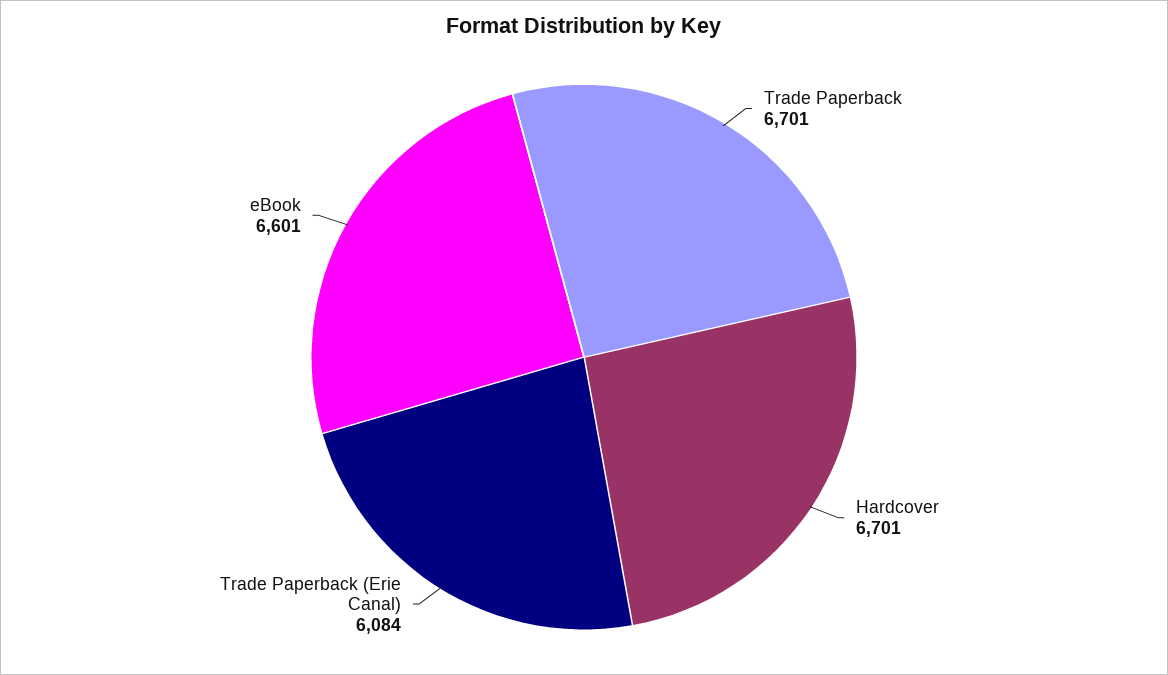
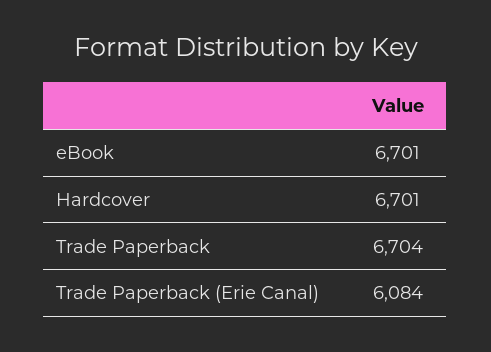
  {
-   "Trade Paperback": 6701,
+   "Trade Paperback": 6704,
    "Hardcover": 6701,
    "Trade Paperback (Erie Canal)": 6084,
-   "eBook": 6601
+   "eBook": 6701
  }

